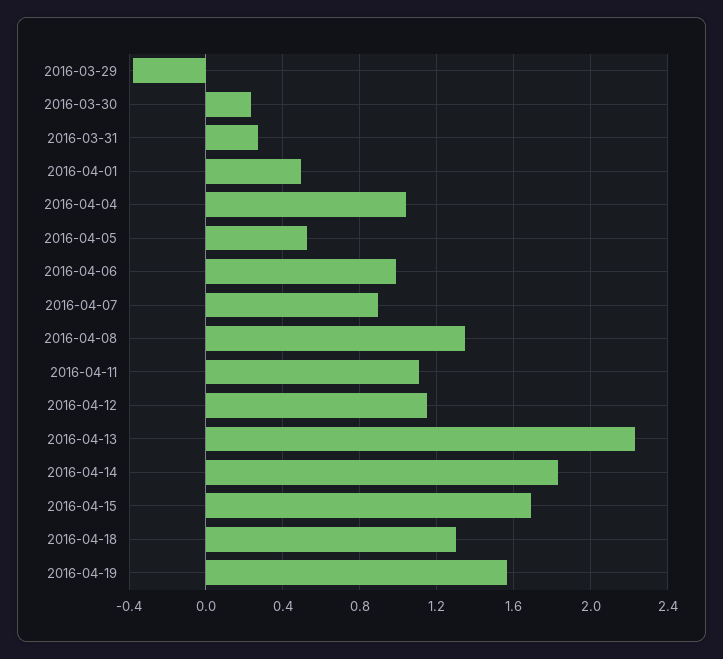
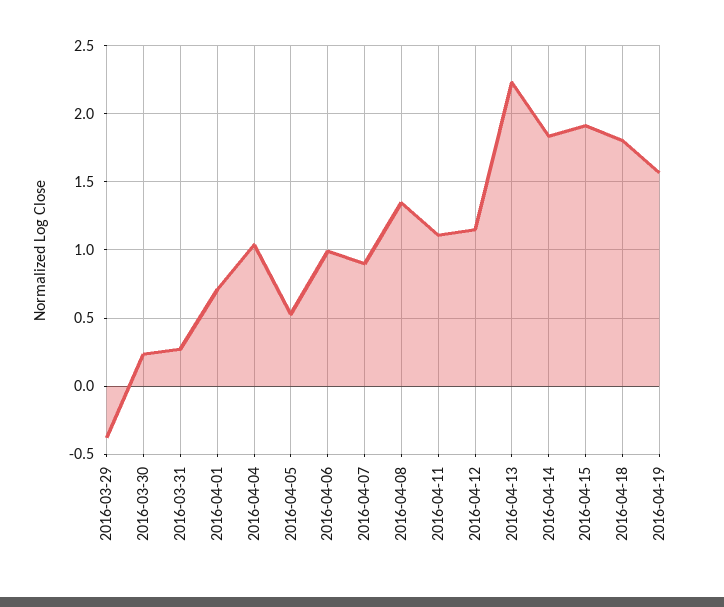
  {
    "2016-03-29": -0.4,
    "2016-03-30": 0.25,
    "2016-03-31": 0.25,
-   "2016-04-01": 0.5,
+   "2016-04-01": 0.7,
    "2016-04-04": 1.05,
    "2016-04-05": 0.55,
    "2016-04-06": 1,
    "2016-04-07": 0.9,
    "2016-04-08": 1.35,
    "2016-04-11": 1.1,
    "2016-04-12": 1.15,
    "2016-04-13": 2.25,
    "2016-04-14": 1.85,
-   "2016-04-15": 1.7,
+   "2016-04-15": 1.9,
-   "2016-04-18": 1.3,
+   "2016-04-18": 1.8,
    "2016-04-19": 1.55
  }

